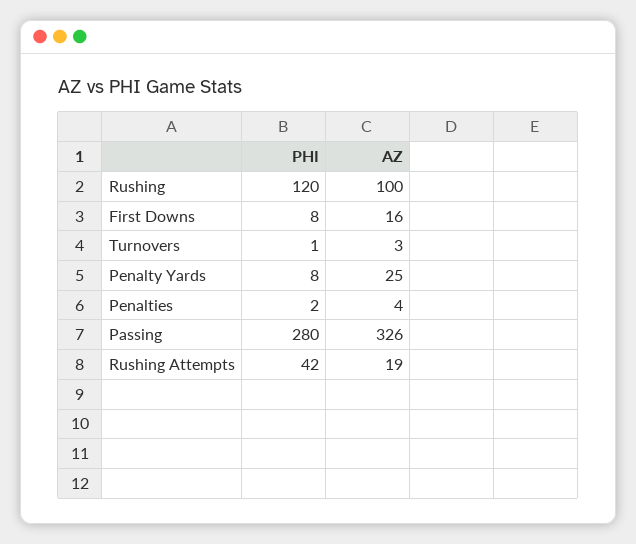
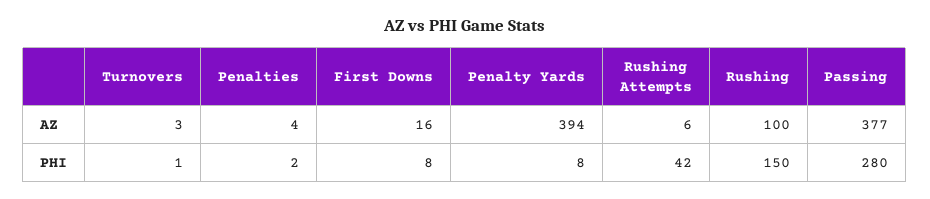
  {
    "PHI": {
-     "Rushing": 120,
+     "Rushing": 150,
      "First Downs": 8,
      "Turnovers": 1,
      "Penalty Yards": 8,
      "Penalties": 2,
      "Passing": 280,
      "Rushing Attempts": 42
    },
    "AZ": {
      "Rushing": 100,
      "First Downs": 16,
      "Turnovers": 3,
-     "Penalty Yards": 25,
+     "Penalty Yards": 394,
      "Penalties": 4,
-     "Passing": 326,
+     "Passing": 377,
-     "Rushing Attempts": 19
+     "Rushing Attempts": 6
    }
  }

